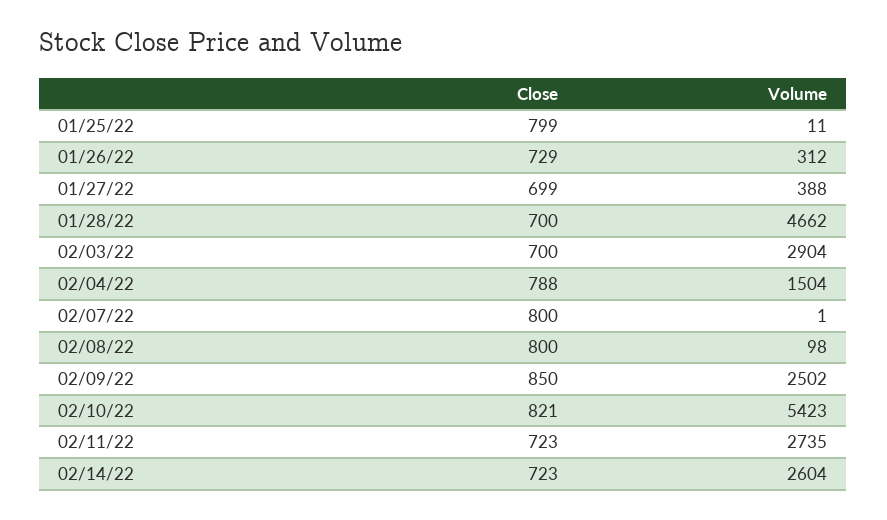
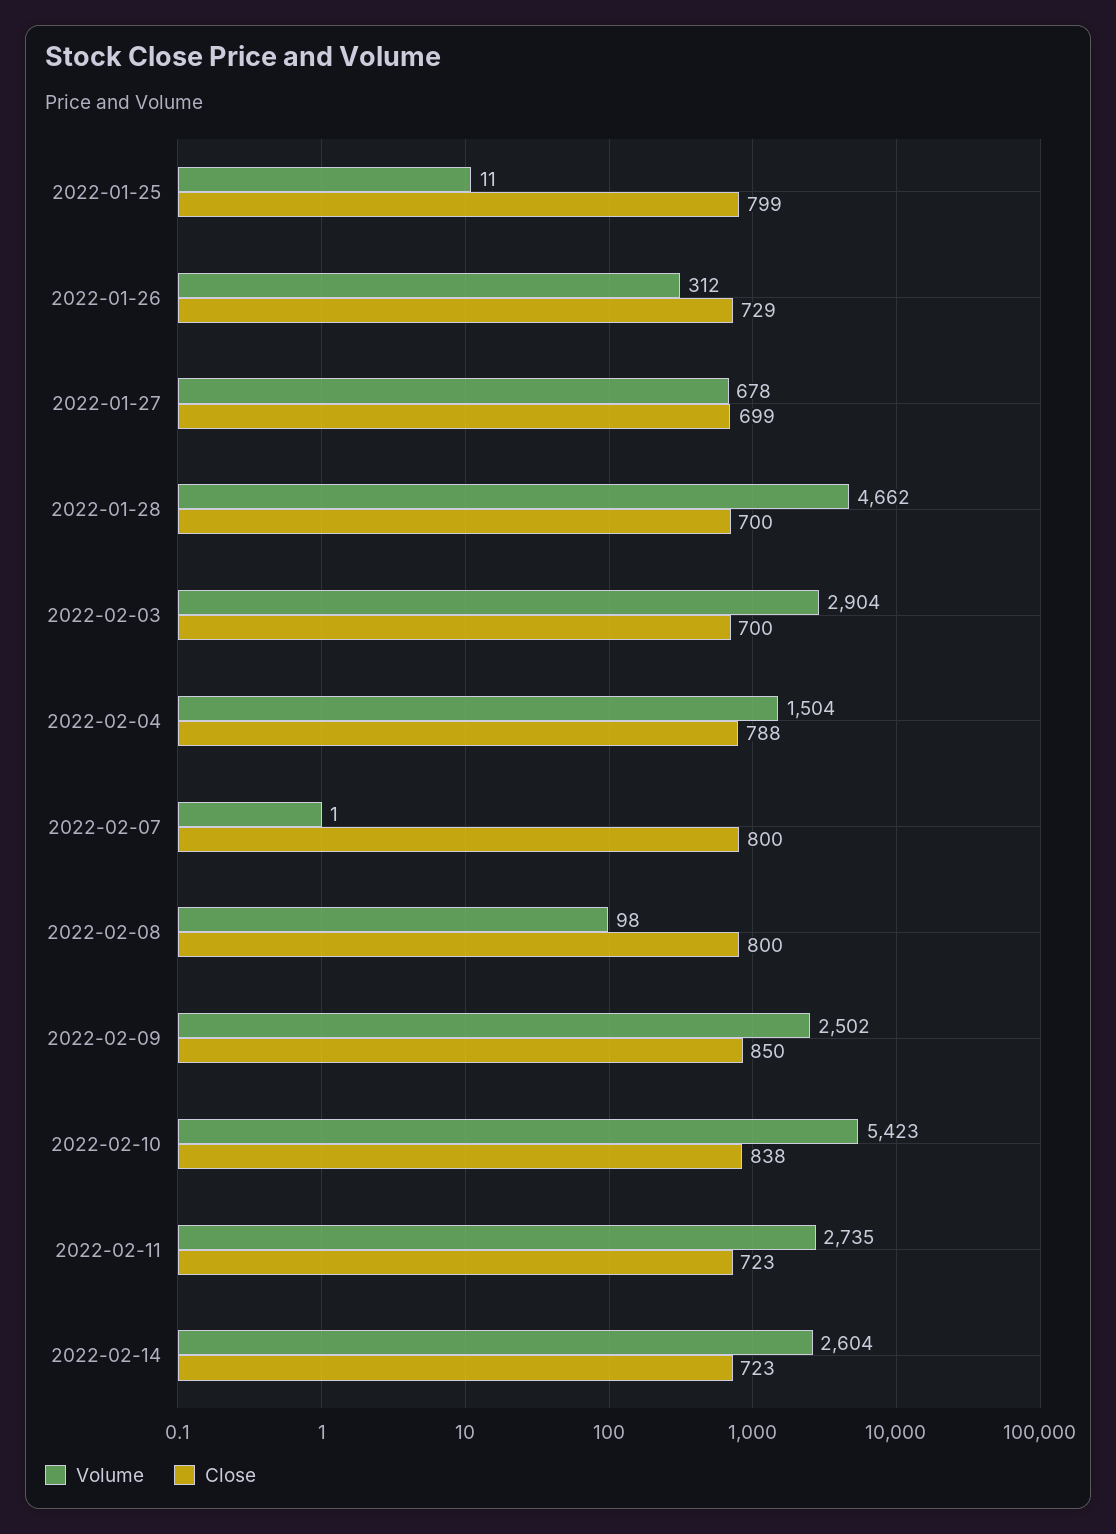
  {
    "Close": {
      "01/25/22": 799,
      "01/26/22": 729,
      "01/27/22": 699,
      "01/28/22": 700,
      "02/03/22": 700,
      "02/04/22": 788,
      "02/07/22": 800,
      "02/08/22": 800,
      "02/09/22": 850,
-     "02/10/22": 821,
+     "02/10/22": 838,
      "02/11/22": 723,
      "02/14/22": 723
    },
    "Volume": {
      "01/25/22": 11,
      "01/26/22": 312,
-     "01/27/22": 388,
+     "01/27/22": 678,
      "01/28/22": 4662,
      "02/03/22": 2904,
      "02/04/22": 1504,
      "02/07/22": 1,
      "02/08/22": 98,
      "02/09/22": 2502,
      "02/10/22": 5423,
      "02/11/22": 2735,
      "02/14/22": 2604
    }
  }

